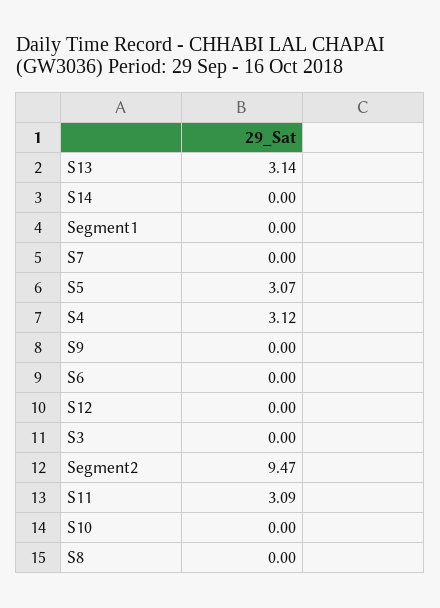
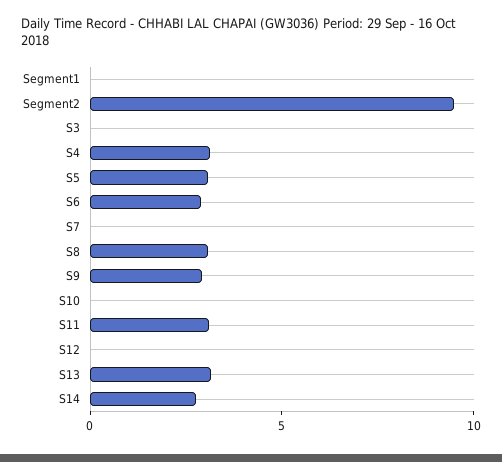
  {
    "S13": 3.14,
-   "S14": 0,
+   "S14": 3,
    "Segment1": 0,
    "S7": 0,
    "S5": 3.07,
    "S4": 3.12,
-   "S9": 0,
+   "S9": 3,
-   "S6": 0,
+   "S6": 3,
    "S12": 0,
    "S3": 0,
    "Segment2": 9.47,
    "S11": 3.09,
    "S10": 0,
-   "S8": 0
+   "S8": 3
  }

